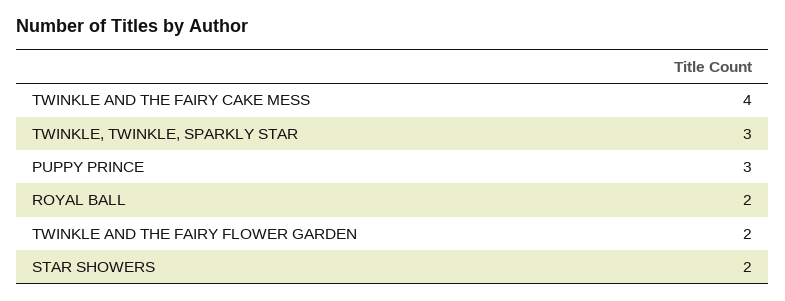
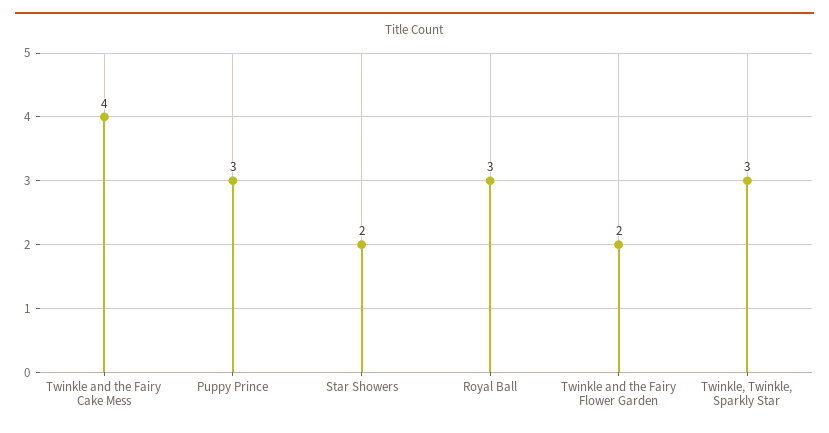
  {
    "TWINKLE AND THE FAIRY CAKE MESS": 4,
    "TWINKLE, TWINKLE, SPARKLY STAR": 3,
    "PUPPY PRINCE": 3,
-   "ROYAL BALL": 2,
+   "ROYAL BALL": 3,
    "TWINKLE AND THE FAIRY FLOWER GARDEN": 2,
    "STAR SHOWERS": 2
  }

